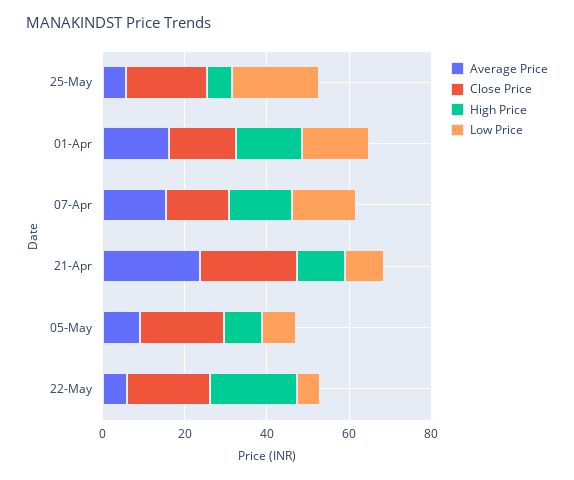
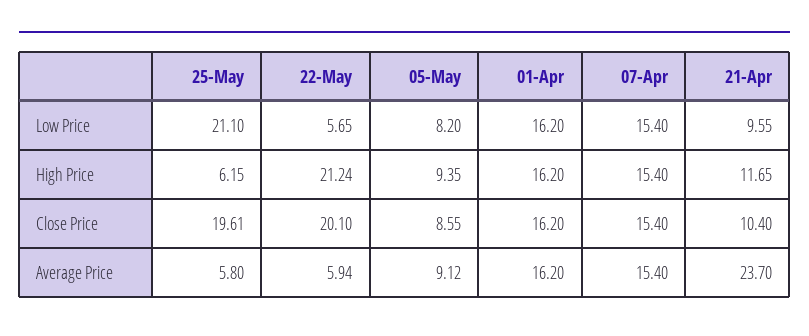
  {
    "Average Price": {
      "25-May": 5.8,
      "01-Apr": 16.2,
      "07-Apr": 15.4,
      "21-Apr": 23.7,
      "05-May": 9.12,
      "22-May": 5.94
    },
    "Close Price": {
      "25-May": 19.61,
      "01-Apr": 16.2,
      "07-Apr": 15.4,
-     "21-Apr": 25,
+     "21-Apr": 10.4,
-     "05-May": 20,
+     "05-May": 8.55,
      "22-May": 20.1
    },
    "High Price": {
      "25-May": 6.15,
      "01-Apr": 16.2,
      "07-Apr": 15.4,
      "21-Apr": 11.65,
      "05-May": 9.35,
      "22-May": 21.24
    },
    "Low Price": {
      "25-May": 21.1,
      "01-Apr": 16.2,
      "07-Apr": 15.4,
      "21-Apr": 9.55,
      "05-May": 8.2,
      "22-May": 5.65
    }
  }

